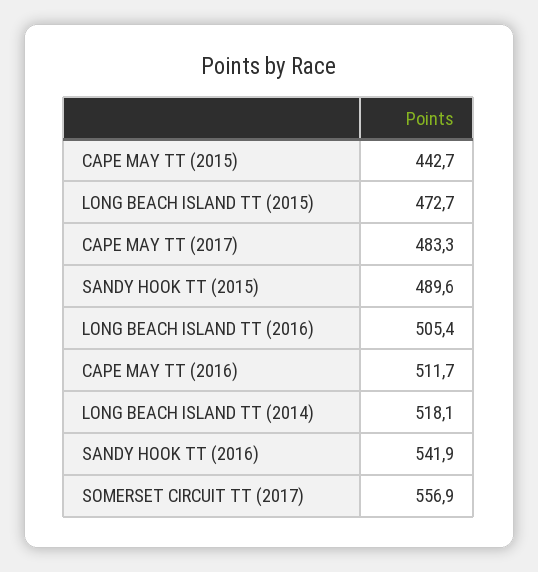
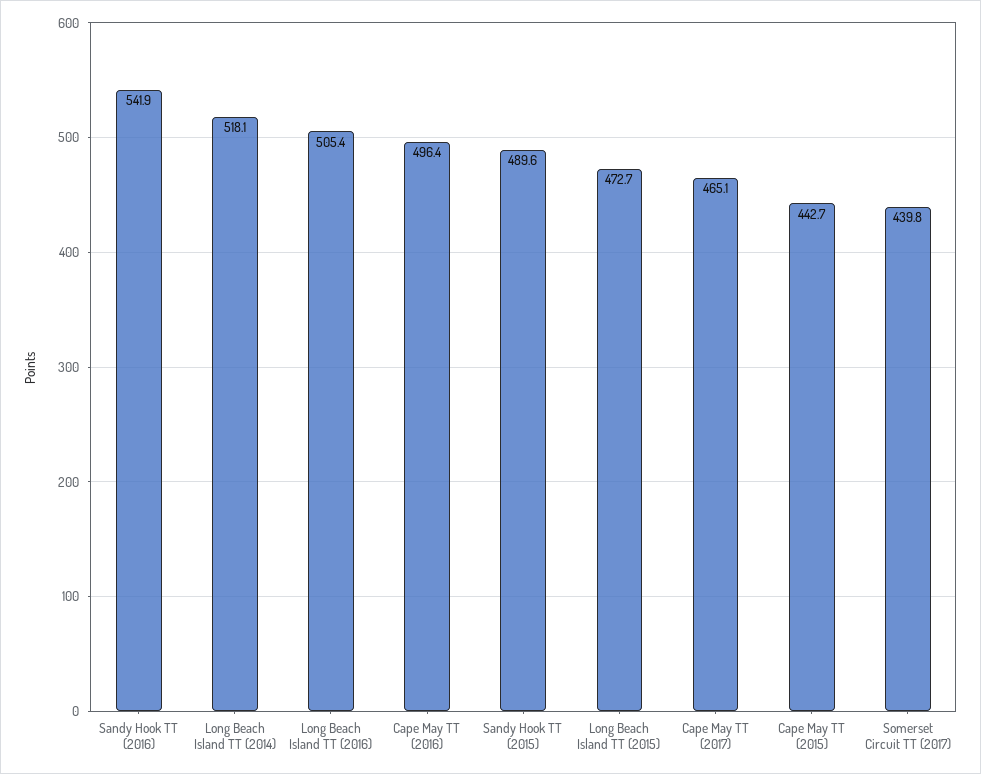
  {
    "CAPE MAY TT (2015)": 442.7,
    "LONG BEACH ISLAND TT (2015)": 472.7,
-   "CAPE MAY TT (2017)": 483.3,
+   "CAPE MAY TT (2017)": 465.1,
    "SANDY HOOK TT (2015)": 489.6,
    "LONG BEACH ISLAND TT (2016)": 505.4,
-   "CAPE MAY TT (2016)": 511.7,
+   "CAPE MAY TT (2016)": 496.4,
    "LONG BEACH ISLAND TT (2014)": 518.1,
    "SANDY HOOK TT (2016)": 541.9,
-   "SOMERSET CIRCUIT TT (2017)": 556.9
+   "SOMERSET CIRCUIT TT (2017)": 439.8
  }

